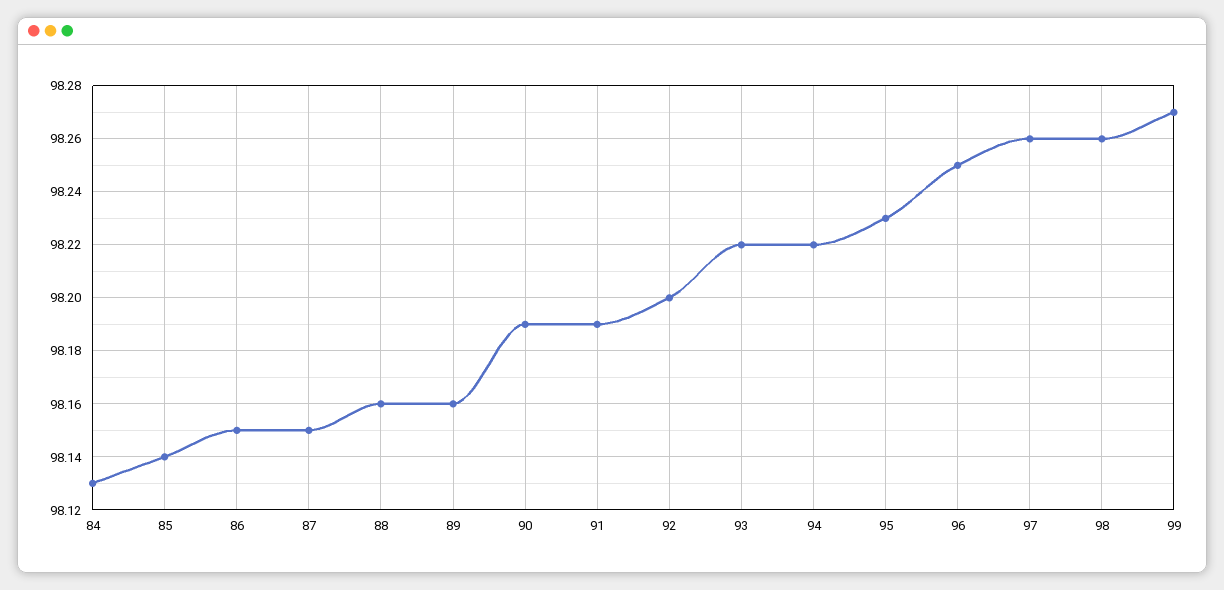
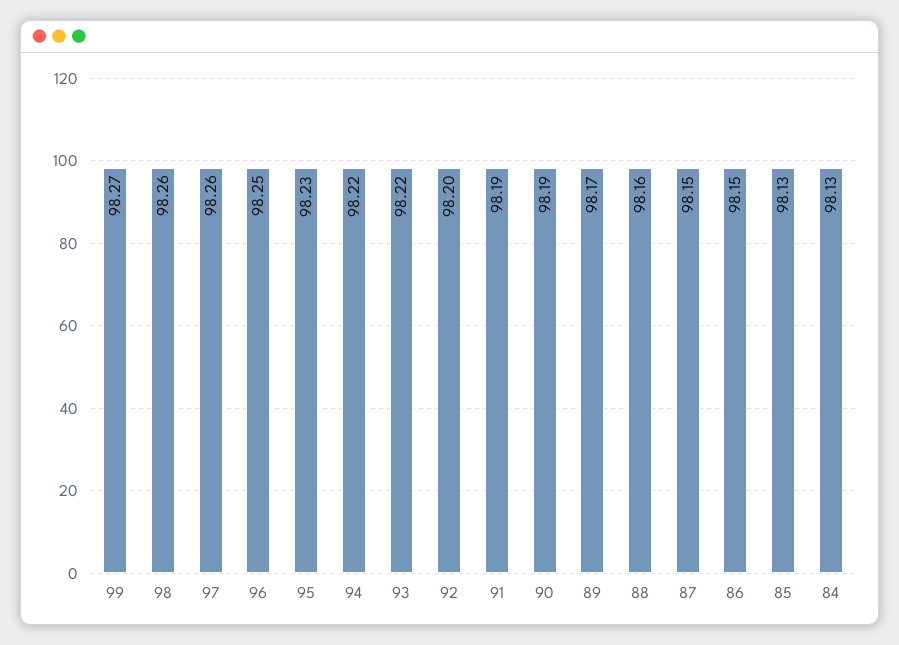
  {
    "84": 98.13,
-   "85": 98.14,
+   "85": 98.13,
    "86": 98.15,
    "87": 98.15,
    "88": 98.16,
-   "89": 98.16,
+   "89": 98.17,
    "90": 98.19,
    "91": 98.19,
    "92": 98.2,
    "93": 98.22,
    "94": 98.22,
    "95": 98.23,
    "96": 98.25,
    "97": 98.26,
    "98": 98.26,
    "99": 98.27
  }

